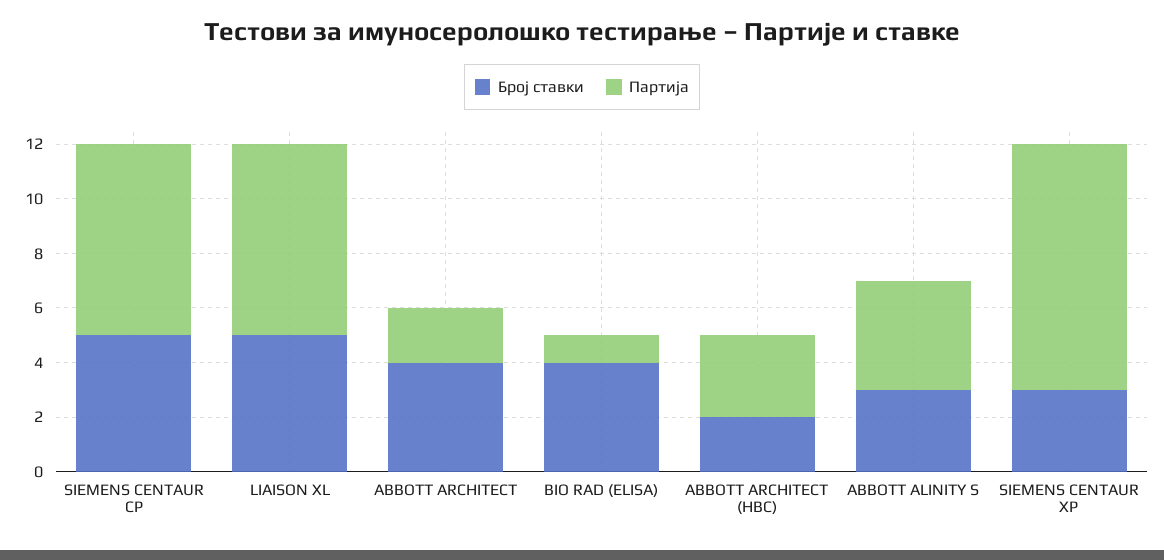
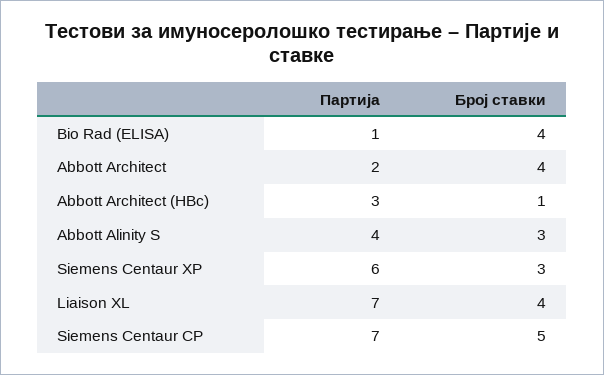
  {
    "Број ставки": {
      "SIEMENS CENTAUR CP": 5,
-     "LIAISON XL": 5,
+     "LIAISON XL": 4,
      "ABBOTT ARCHITECT": 4,
      "BIO RAD (ELISA)": 4,
-     "ABBOTT ARCHITECT (HBC)": 2,
+     "ABBOTT ARCHITECT (HBC)": 1,
      "ABBOTT ALINITY S": 3,
      "SIEMENS CENTAUR XP": 3
    },
    "Партија": {
      "SIEMENS CENTAUR CP": 7,
      "LIAISON XL": 7,
      "ABBOTT ARCHITECT": 2,
      "BIO RAD (ELISA)": 1,
      "ABBOTT ARCHITECT (HBC)": 3,
      "ABBOTT ALINITY S": 4,
-     "SIEMENS CENTAUR XP": 9
+     "SIEMENS CENTAUR XP": 6
    }
  }

